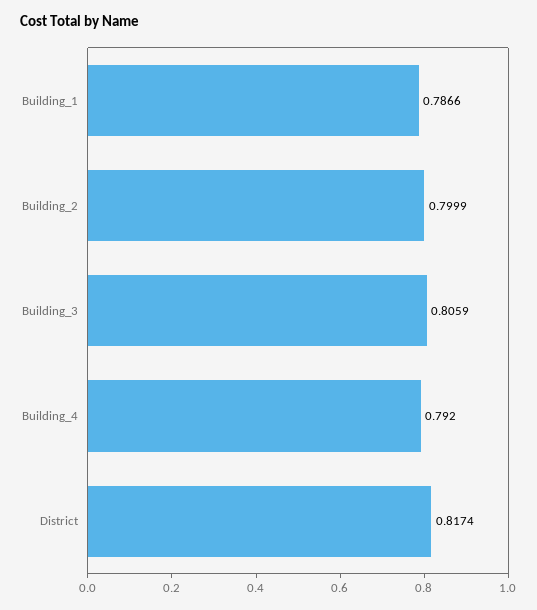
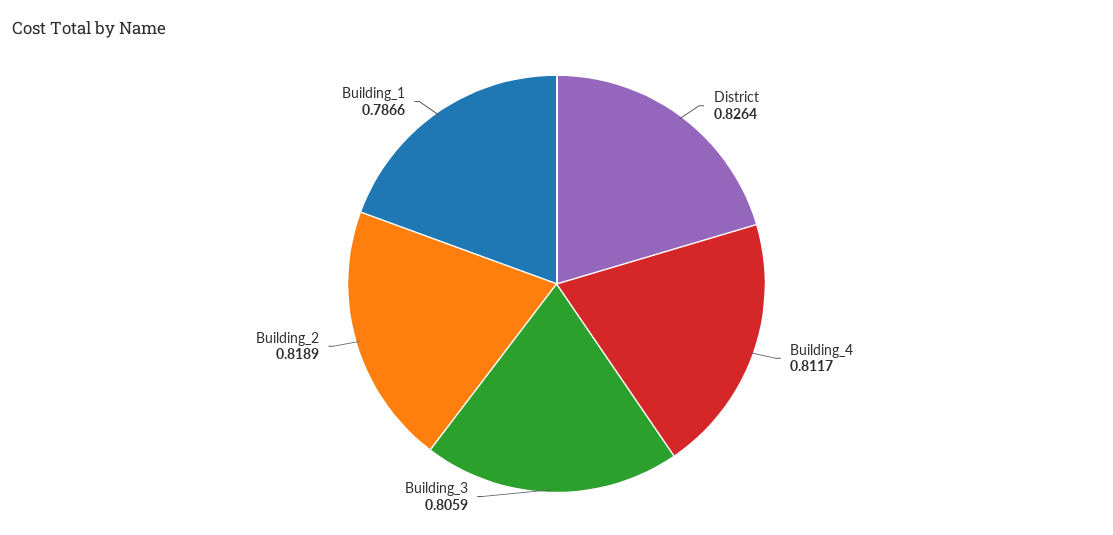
  {
    "Building_1": 0.7866,
-   "Building_2": 0.7999,
+   "Building_2": 0.8189,
    "Building_3": 0.8059,
-   "Building_4": 0.792,
+   "Building_4": 0.8117,
-   "District": 0.8174
+   "District": 0.8264
  }

